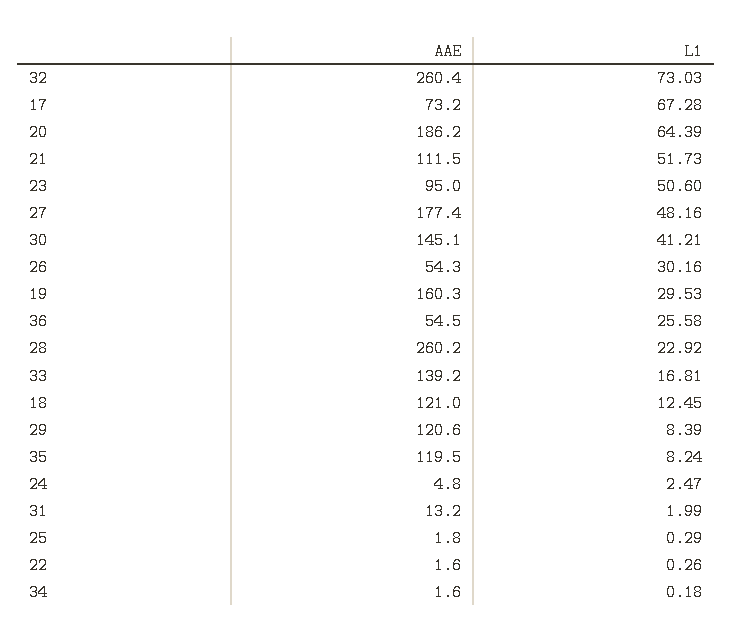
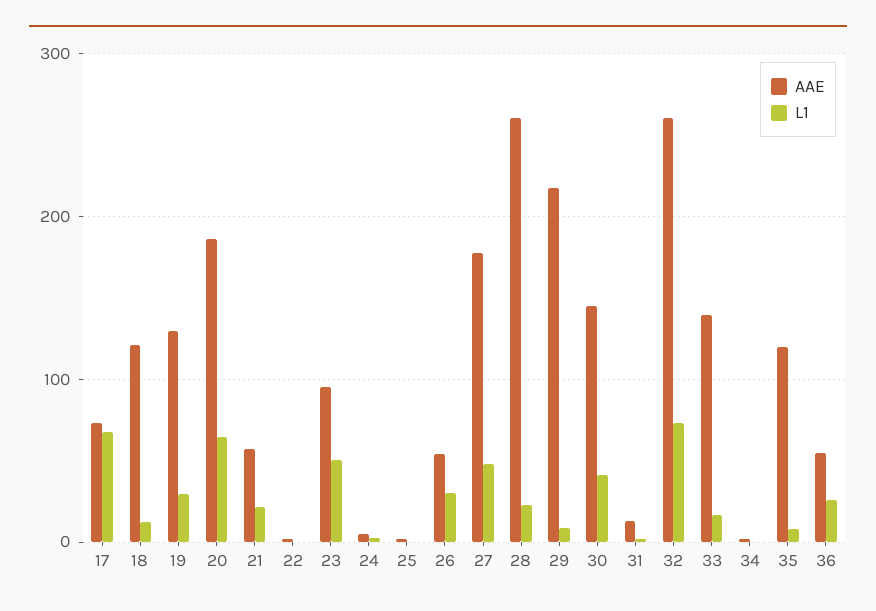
  {
    "AAE": {
      "32": 260.4,
      "17": 73.2,
      "20": 186.2,
-     "21": 111.5,
+     "21": 60,
      "23": 95,
      "27": 177.4,
      "30": 145.1,
      "26": 54.3,
-     "19": 160.3,
+     "19": 130,
      "36": 54.5,
      "28": 260.2,
      "33": 139.2,
      "18": 121,
-     "29": 120.6,
+     "29": 220,
      "35": 119.5,
      "24": 4.8,
      "31": 13.2,
      "25": 1.8,
      "22": 1.6,
      "34": 1.6
    },
    "L1": {
      "32": 73.03,
      "17": 67.28,
      "20": 64.39,
-     "21": 51.73,
+     "21": 20,
      "23": 50.6,
      "27": 48.16,
      "30": 41.21,
      "26": 30.16,
      "19": 29.53,
      "36": 25.58,
      "28": 22.92,
      "33": 16.81,
      "18": 12.45,
      "29": 8.39,
      "35": 8.24,
      "24": 2.47,
      "31": 1.99,
      "25": 0.29,
      "22": 0.26,
      "34": 0.18
    }
  }

